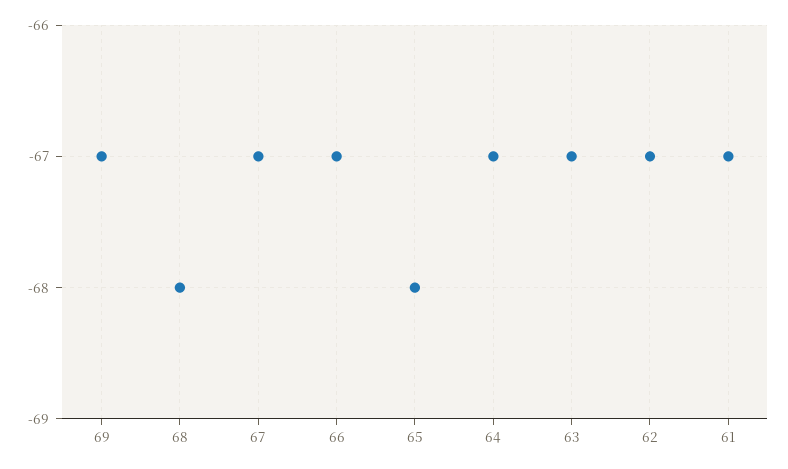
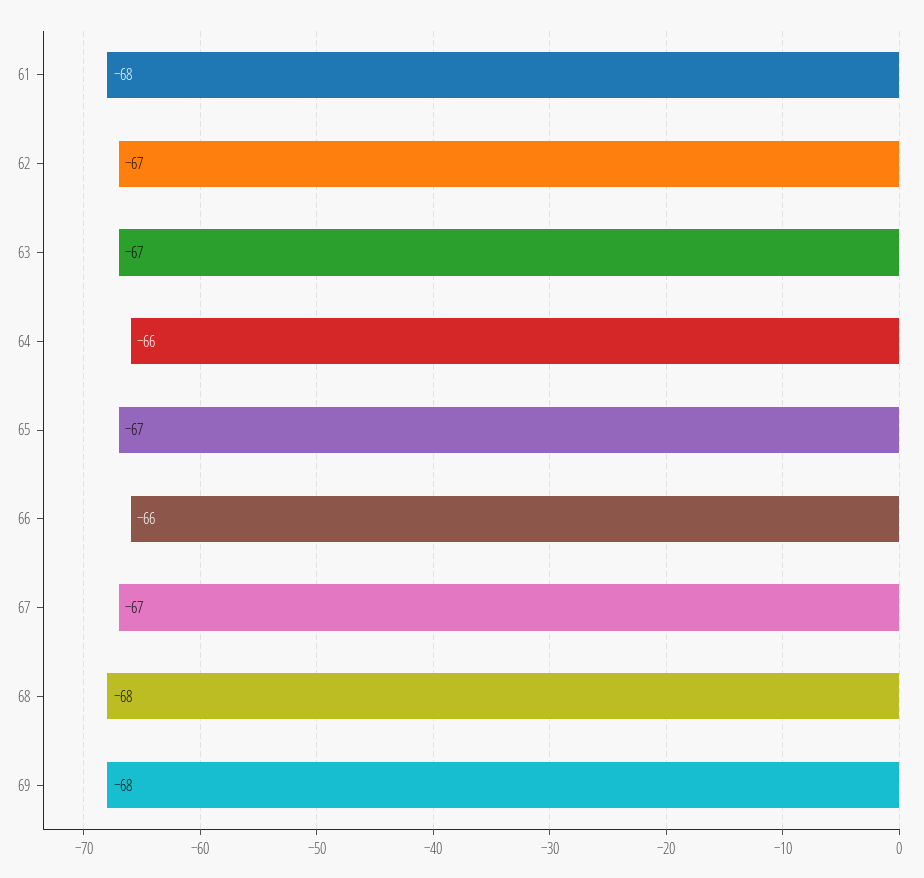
  {
-   "69": -67,
+   "69": -68,
    "68": -68,
    "67": -67,
-   "66": -67,
+   "66": -66,
-   "65": -68,
+   "65": -67,
-   "64": -67,
+   "64": -66,
    "63": -67,
    "62": -67,
-   "61": -67
+   "61": -68
  }

